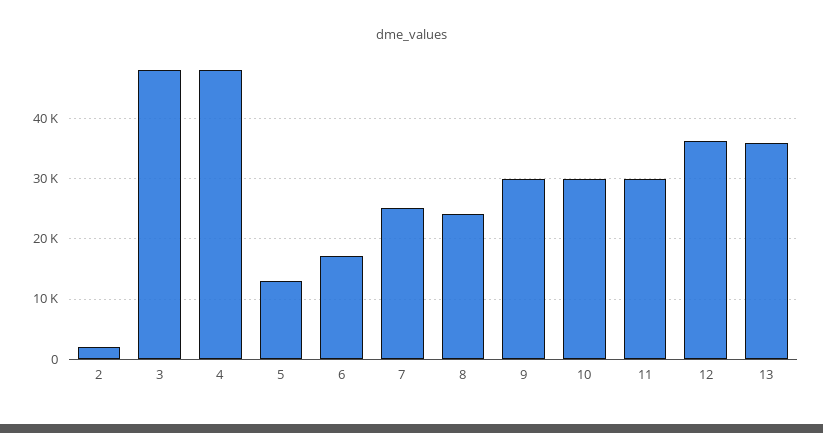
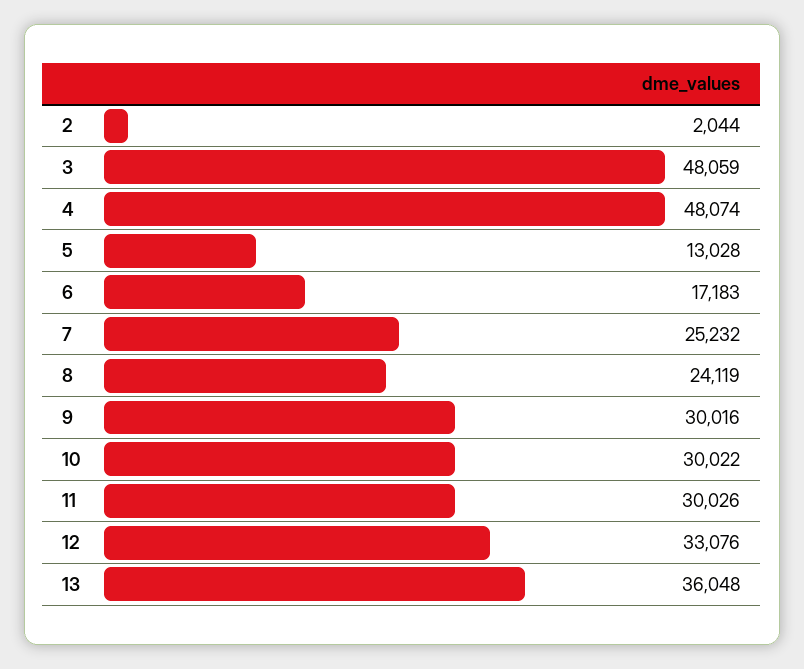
  {
    "2": 2044,
    "3": 48059,
    "4": 48074,
    "5": 13028,
    "6": 17183,
    "7": 25232,
    "8": 24119,
    "9": 30016,
    "10": 30022,
    "11": 30026,
-   "12": 36000,
+   "12": 33076,
    "13": 36048
  }

